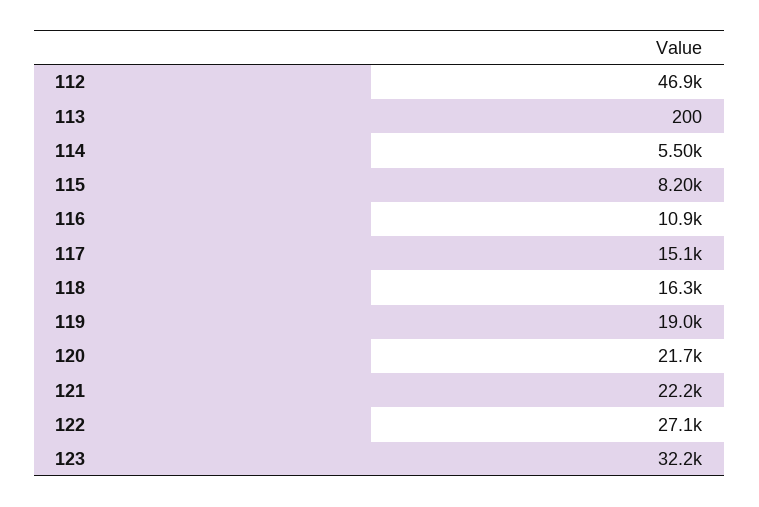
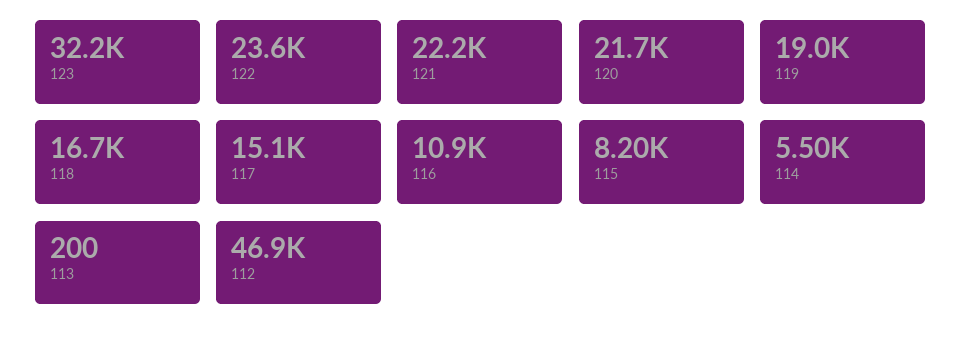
  {
    "112": 46900,
    "113": 200,
    "114": 5500,
    "115": 8200,
    "116": 10900,
    "117": 15100,
-   "118": 16300,
+   "118": 16700,
    "119": 19000,
    "120": 21700,
    "121": 22200,
-   "122": 27100,
+   "122": 23600,
    "123": 32200
  }

